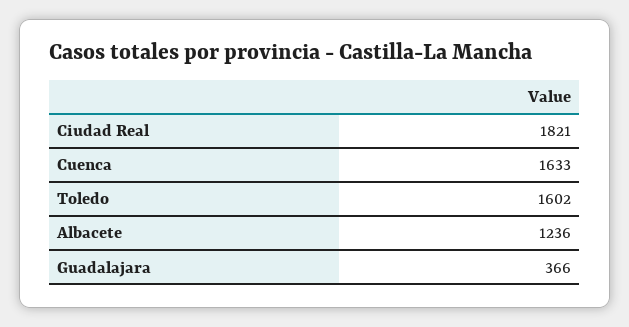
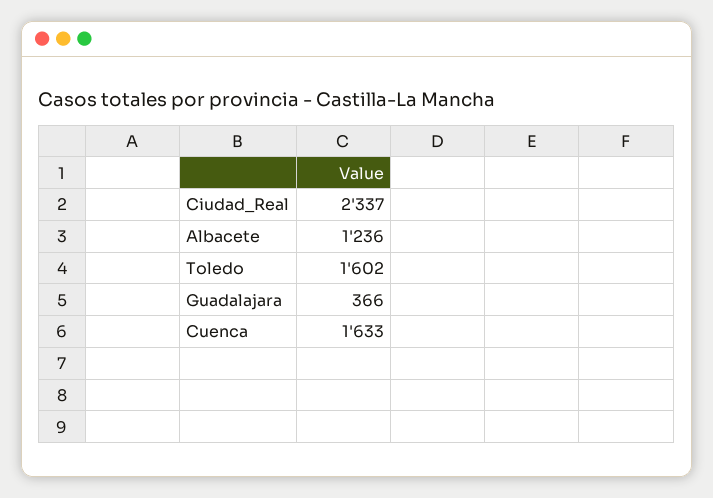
  {
-   "Ciudad Real": 1821,
+   "Ciudad Real": 2337,
    "Cuenca": 1633,
    "Toledo": 1602,
    "Albacete": 1236,
    "Guadalajara": 366
  }

